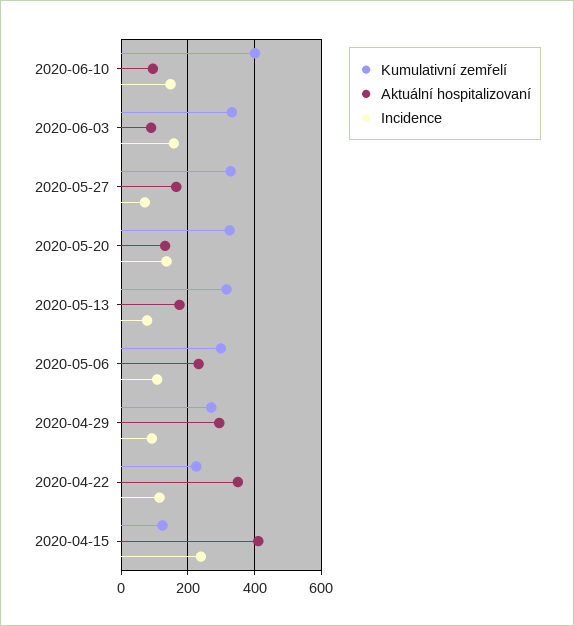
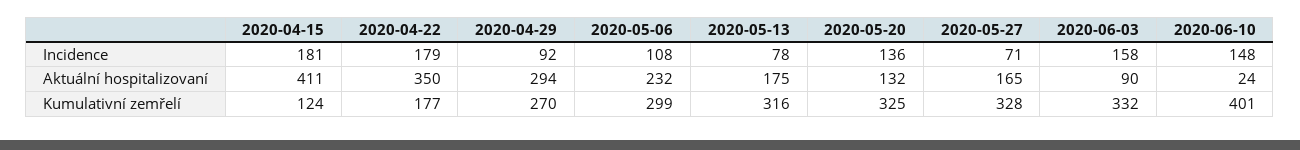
  {
    "Kumulativní zemřelí": {
      "2020-06-10": 401,
      "2020-06-03": 332,
      "2020-05-27": 328,
      "2020-05-20": 325,
      "2020-05-13": 316,
      "2020-05-06": 299,
      "2020-04-29": 270,
-     "2020-04-22": 220,
+     "2020-04-22": 177,
      "2020-04-15": 124
    },
    "Aktuální hospitalizovaní": {
-     "2020-06-10": 100,
+     "2020-06-10": 24,
      "2020-06-03": 90,
      "2020-05-27": 165,
      "2020-05-20": 132,
      "2020-05-13": 175,
      "2020-05-06": 232,
      "2020-04-29": 294,
      "2020-04-22": 350,
      "2020-04-15": 411
    },
    "Incidence": {
      "2020-06-10": 148,
      "2020-06-03": 158,
      "2020-05-27": 71,
      "2020-05-20": 136,
      "2020-05-13": 78,
      "2020-05-06": 108,
      "2020-04-29": 92,
-     "2020-04-22": 120,
+     "2020-04-22": 179,
-     "2020-04-15": 240
+     "2020-04-15": 181
    }
  }

